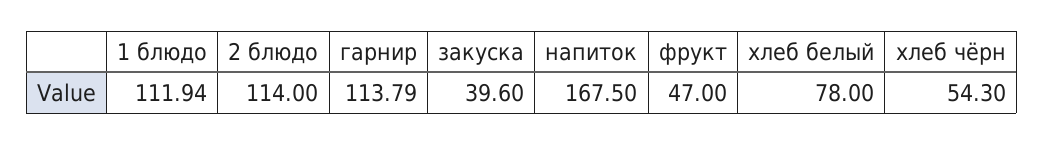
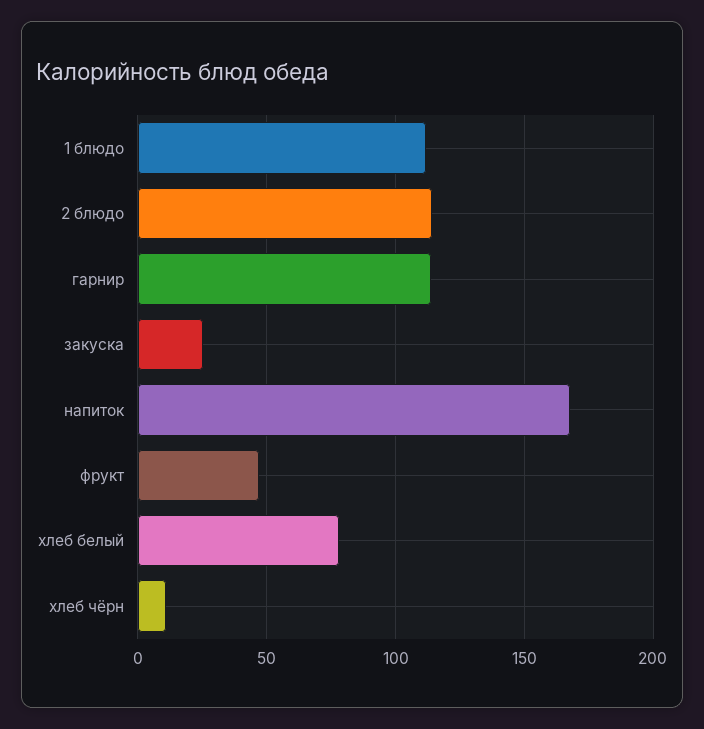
  {
    "1 блюдо": 111.94,
    "2 блюдо": 114,
    "гарнир": 113.79,
-   "закуска": 39.6,
+   "закуска": 25,
    "напиток": 167.5,
    "фрукт": 47,
    "хлеб белый": 78,
-   "хлеб чёрн": 54.3
+   "хлеб чёрн": 10
  }

